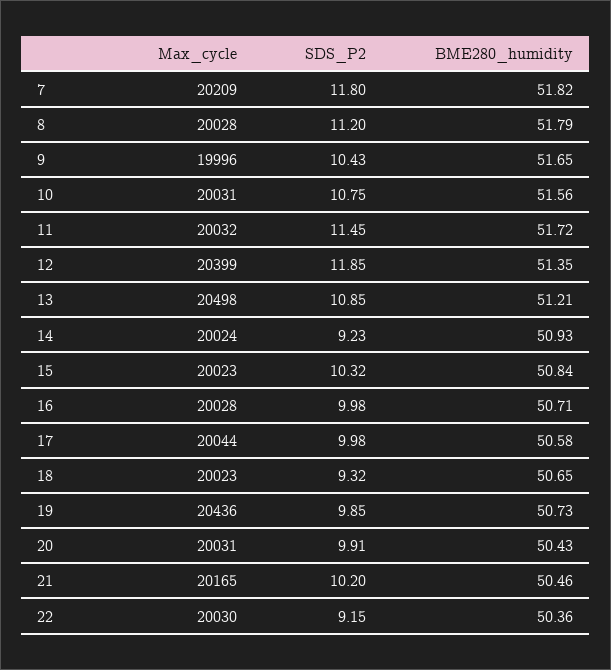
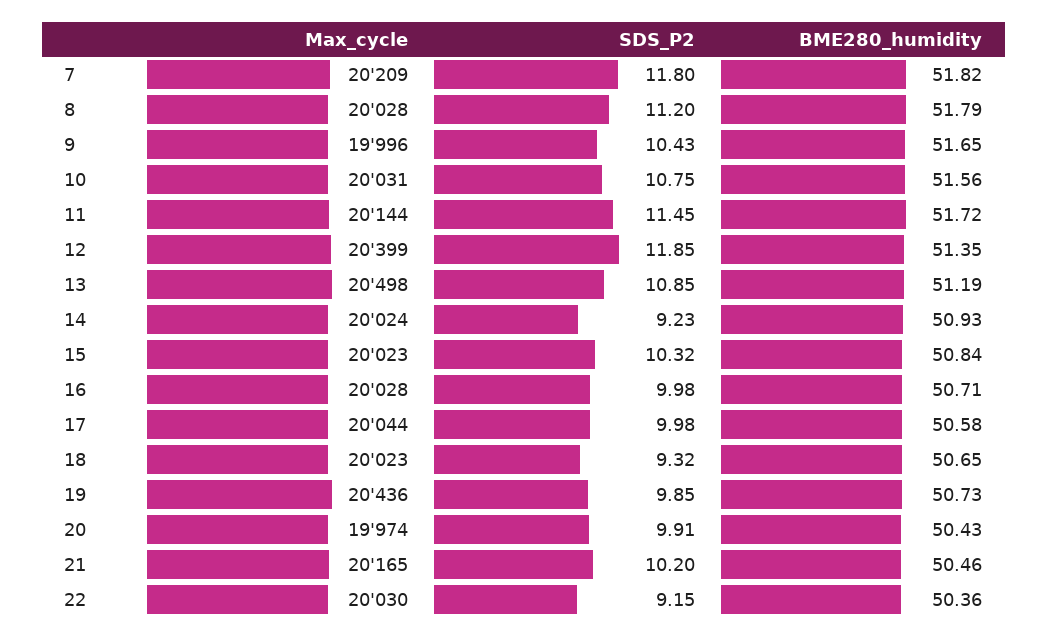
  {
    "Max_cycle": {
      "7": 20209,
      "8": 20028,
      "9": 19996,
      "10": 20031,
-     "11": 20032,
+     "11": 20144,
      "12": 20399,
      "13": 20498,
      "14": 20024,
      "15": 20023,
      "16": 20028,
      "17": 20044,
      "18": 20023,
      "19": 20436,
-     "20": 20031,
+     "20": 19974,
      "21": 20165,
      "22": 20030
    },
    "SDS_P2": {
      "7": 11.8,
      "8": 11.2,
      "9": 10.43,
      "10": 10.75,
      "11": 11.45,
      "12": 11.85,
      "13": 10.85,
      "14": 9.23,
      "15": 10.32,
      "16": 9.98,
      "17": 9.98,
      "18": 9.32,
      "19": 9.85,
      "20": 9.91,
      "21": 10.2,
      "22": 9.15
    },
    "BME280_humidity": {
      "7": 51.82,
      "8": 51.79,
      "9": 51.65,
      "10": 51.56,
      "11": 51.72,
      "12": 51.35,
-     "13": 51.21,
+     "13": 51.19,
      "14": 50.93,
      "15": 50.84,
      "16": 50.71,
      "17": 50.58,
      "18": 50.65,
      "19": 50.73,
      "20": 50.43,
      "21": 50.46,
      "22": 50.36
    }
  }

